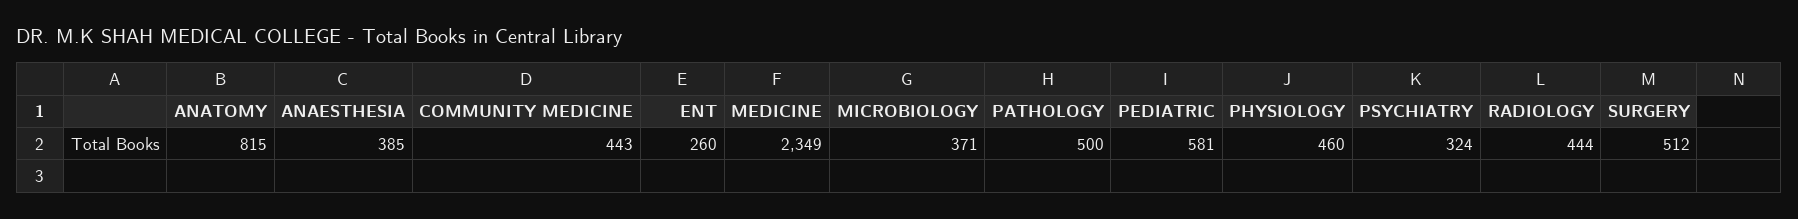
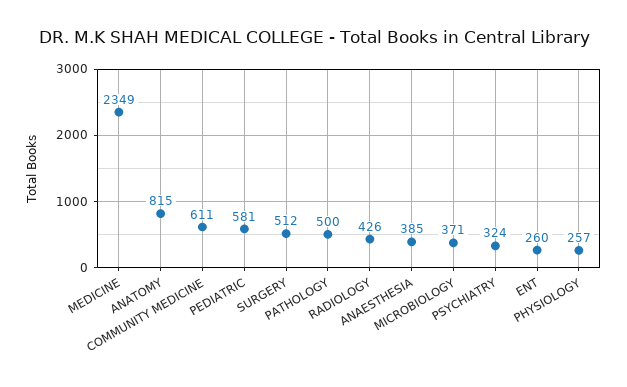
  {
    "ANATOMY": 815,
    "ANAESTHESIA": 385,
-   "COMMUNITY MEDICINE": 443,
+   "COMMUNITY MEDICINE": 611,
    "ENT": 260,
    "MEDICINE": 2349,
    "MICROBIOLOGY": 371,
    "PATHOLOGY": 500,
    "PEDIATRIC": 581,
-   "PHYSIOLOGY": 460,
+   "PHYSIOLOGY": 257,
    "PSYCHIATRY": 324,
-   "RADIOLOGY": 444,
+   "RADIOLOGY": 426,
    "SURGERY": 512
  }

